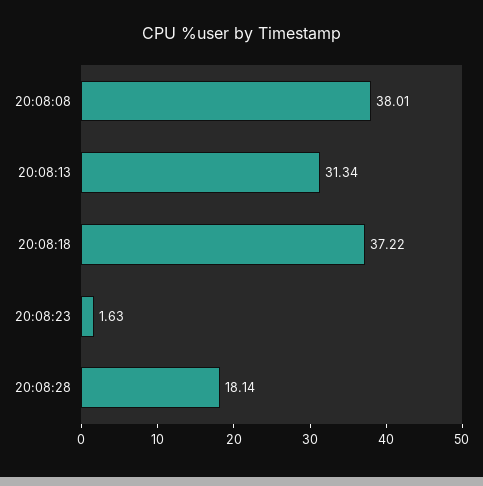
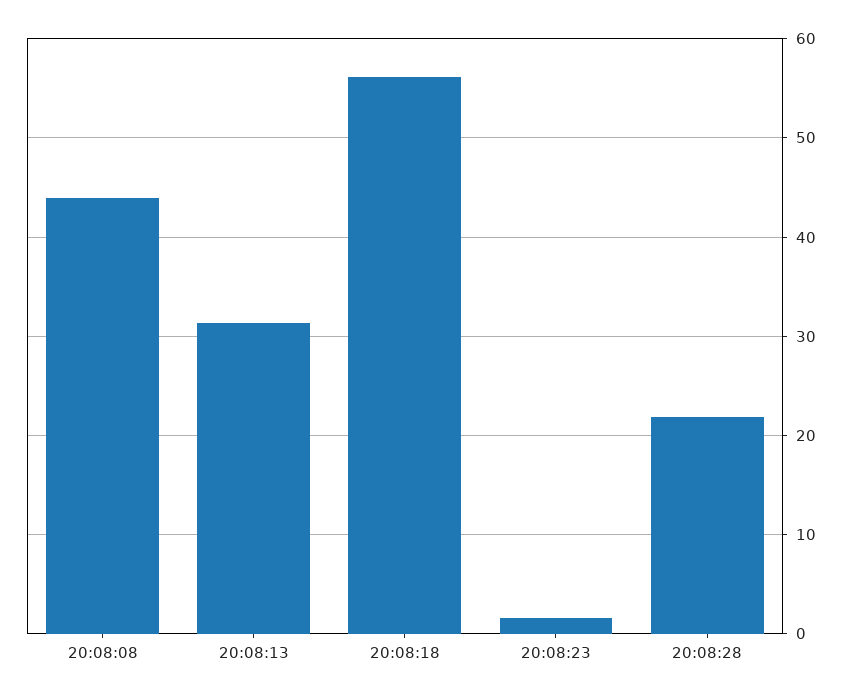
  {
-   "20:08:08": 38.01,
+   "20:08:08": 44,
    "20:08:13": 31.34,
-   "20:08:18": 37.22,
+   "20:08:18": 56,
    "20:08:23": 1.63,
-   "20:08:28": 18.14
+   "20:08:28": 22
  }

